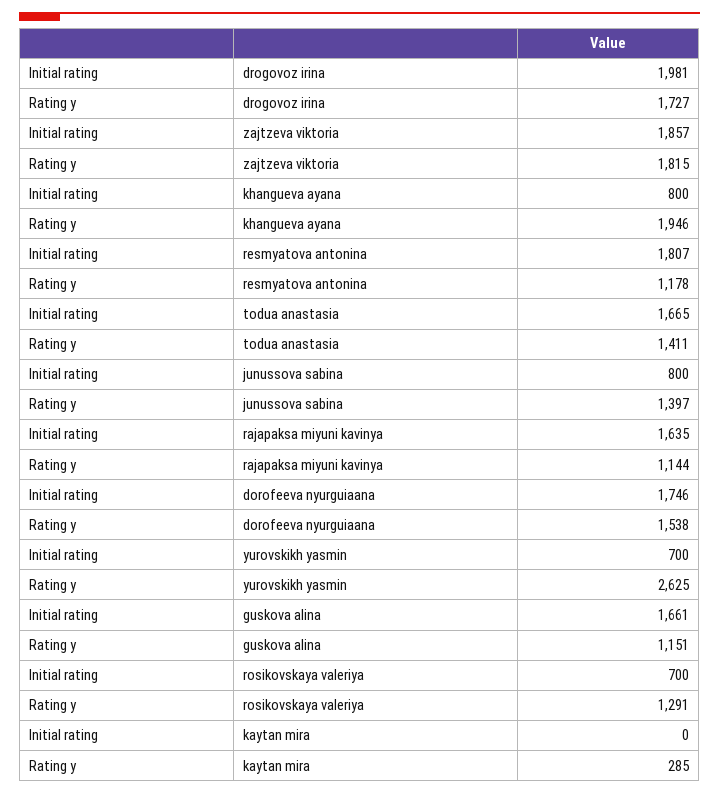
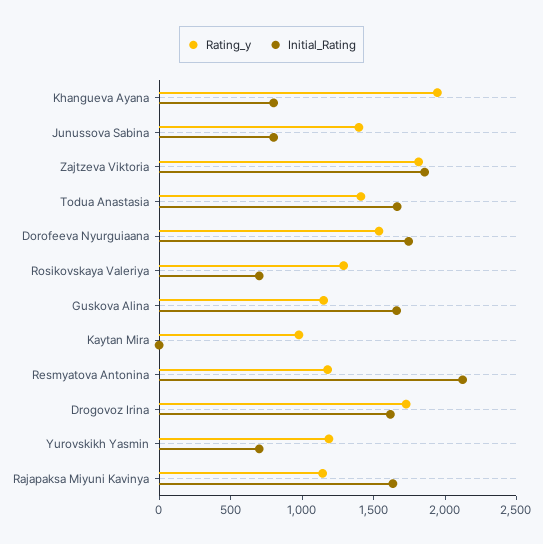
  {
    "Initial rating": {
-     "drogovoz irina": 1981,
+     "drogovoz irina": 1600,
      "zajtzeva viktoria": 1857,
      "khangueva ayana": 800,
-     "resmyatova antonina": 1807,
+     "resmyatova antonina": 2100,
      "todua anastasia": 1665,
      "junussova sabina": 800,
      "rajapaksa miyuni kavinya": 1635,
      "dorofeeva nyurguiaana": 1746,
      "yurovskikh yasmin": 700,
      "guskova alina": 1661,
      "rosikovskaya valeriya": 700,
      "kaytan mira": 0
    },
    "Rating y": {
      "drogovoz irina": 1727,
      "zajtzeva viktoria": 1815,
      "khangueva ayana": 1946,
      "resmyatova antonina": 1178,
      "todua anastasia": 1411,
      "junussova sabina": 1397,
      "rajapaksa miyuni kavinya": 1144,
      "dorofeeva nyurguiaana": 1538,
-     "yurovskikh yasmin": 2625,
+     "yurovskikh yasmin": 1200,
      "guskova alina": 1151,
      "rosikovskaya valeriya": 1291,
-     "kaytan mira": 285
+     "kaytan mira": 1000
    }
  }

